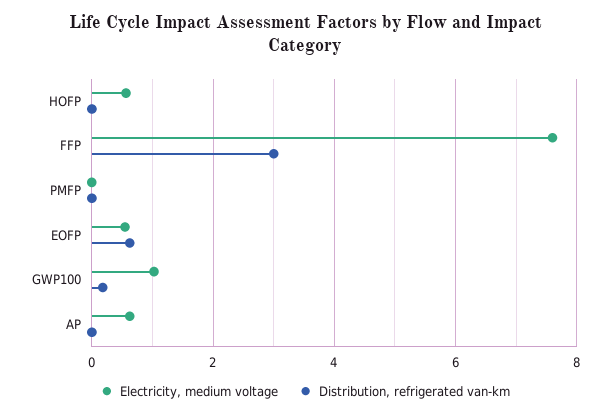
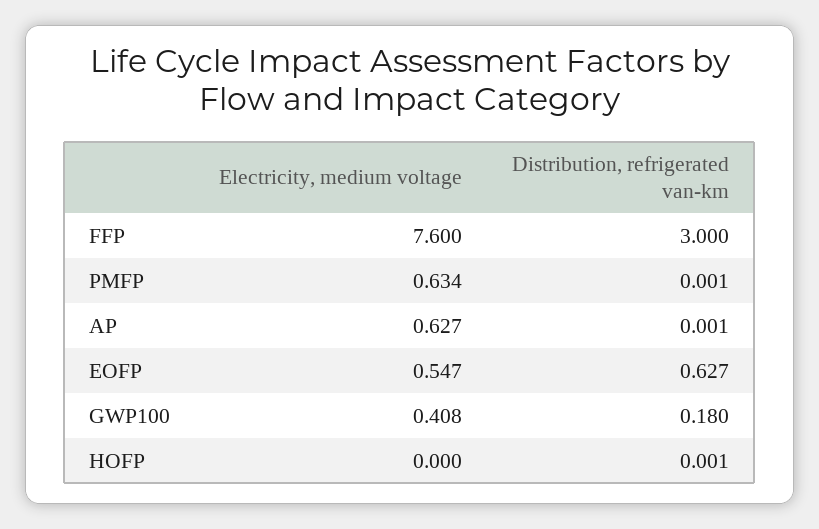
  {
    "Electricity, medium voltage": {
-     "HOFP": 0.6,
+     "HOFP": 0,
      "FFP": 7.6,
-     "PMFP": 0,
+     "PMFP": 0.634,
      "EOFP": 0.547,
-     "GWP100": 1,
+     "GWP100": 0.408,
      "AP": 0.627
    },
    "Distribution, refrigerated van-km": {
      "HOFP": 0.001,
      "FFP": 3,
      "PMFP": 0.001,
      "EOFP": 0.627,
      "GWP100": 0.18,
      "AP": 0.001
    }
  }

